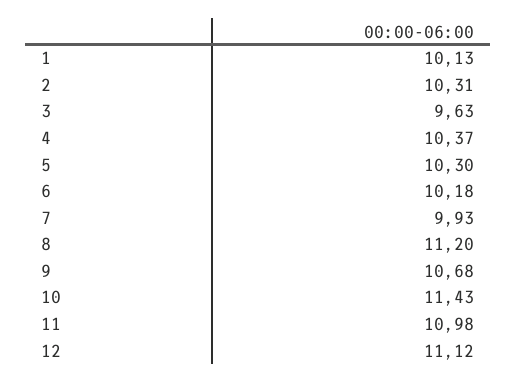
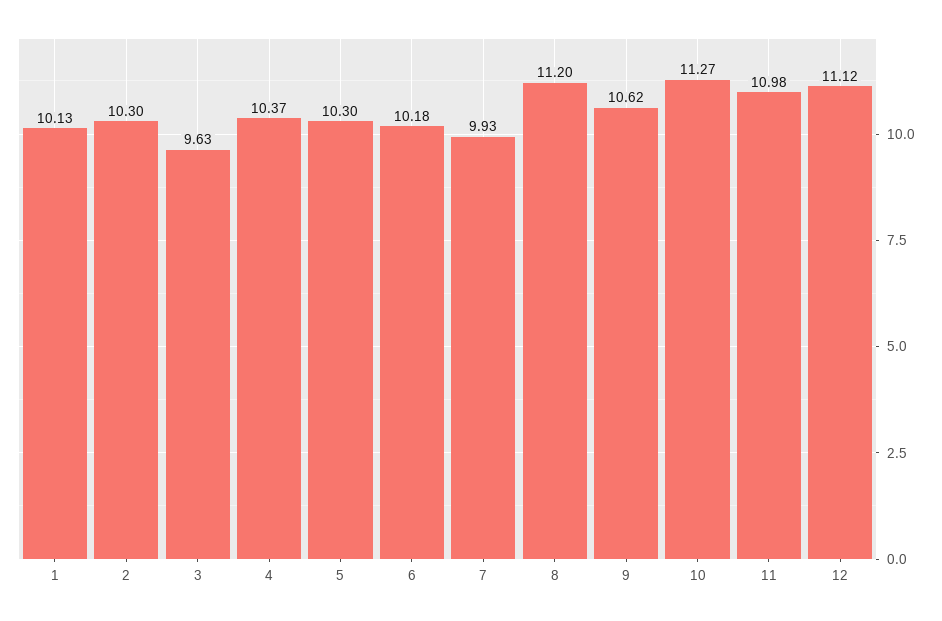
  {
    "1": 10.13,
-   "2": 10.31,
+   "2": 10.3,
    "3": 9.63,
    "4": 10.37,
    "5": 10.3,
    "6": 10.18,
    "7": 9.93,
    "8": 11.2,
-   "9": 10.68,
+   "9": 10.62,
-   "10": 11.43,
+   "10": 11.27,
    "11": 10.98,
    "12": 11.12
  }

